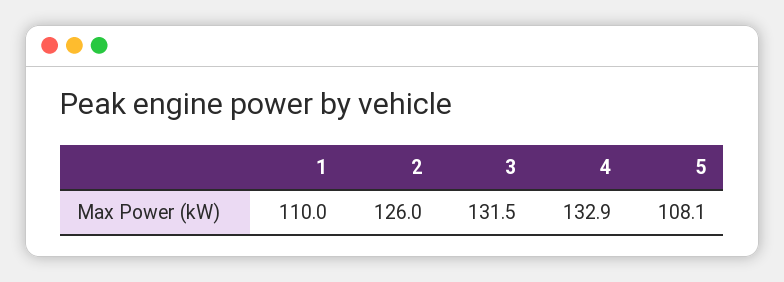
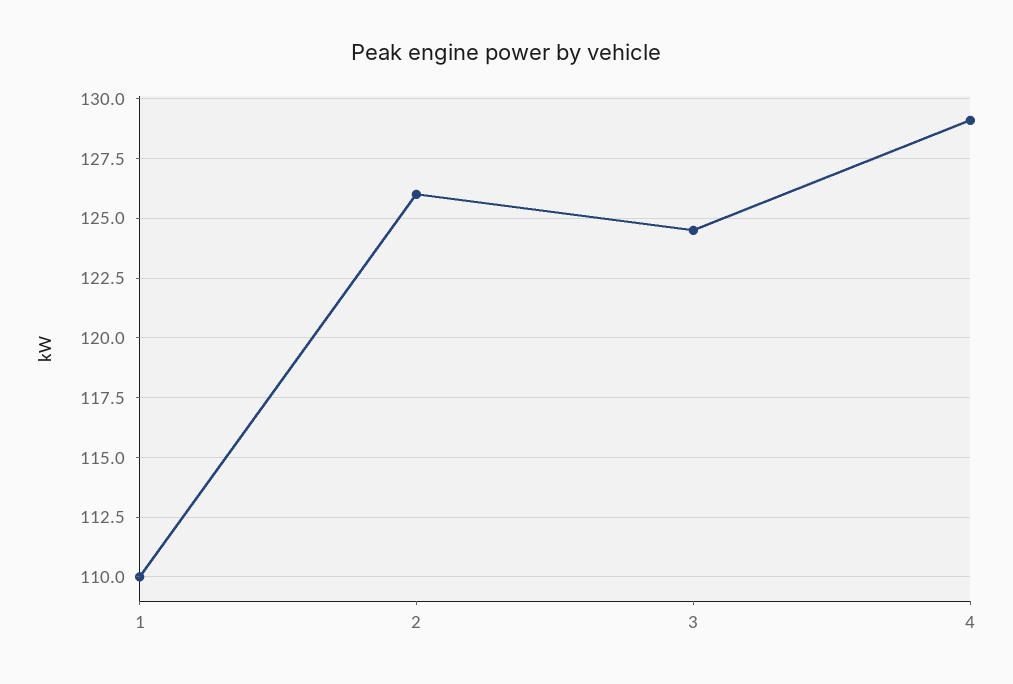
  {
    "1": 110,
    "2": 126,
-   "3": 131.5,
+   "3": 124.5,
-   "4": 132.9,
+   "4": 129
-   "5": 108.1
  }

